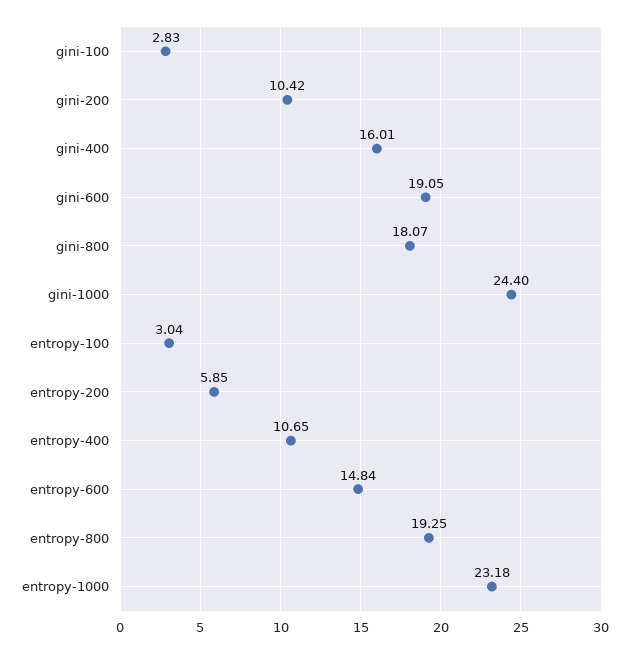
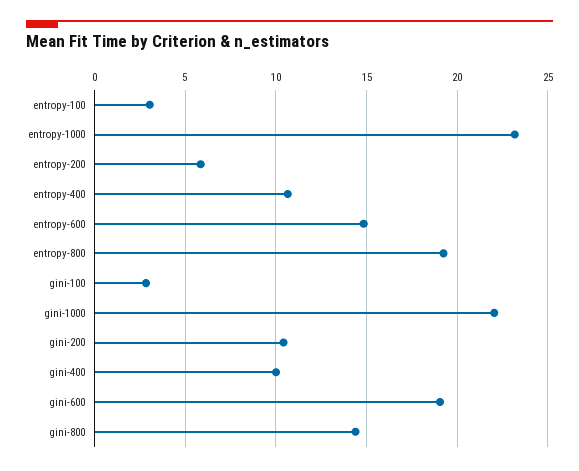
  {
    "gini-100": 2.83,
    "gini-200": 10.42,
-   "gini-400": 16.01,
+   "gini-400": 10,
    "gini-600": 19.05,
-   "gini-800": 18.07,
+   "gini-800": 14.5,
-   "gini-1000": 24.4,
+   "gini-1000": 22,
    "entropy-100": 3.04,
    "entropy-200": 5.85,
    "entropy-400": 10.65,
    "entropy-600": 14.84,
    "entropy-800": 19.25,
    "entropy-1000": 23.18
  }

